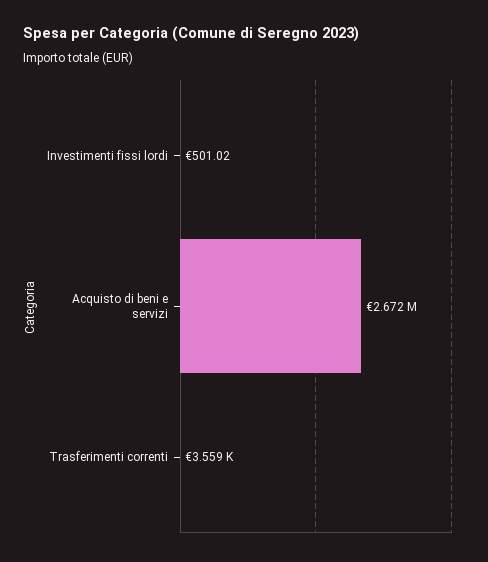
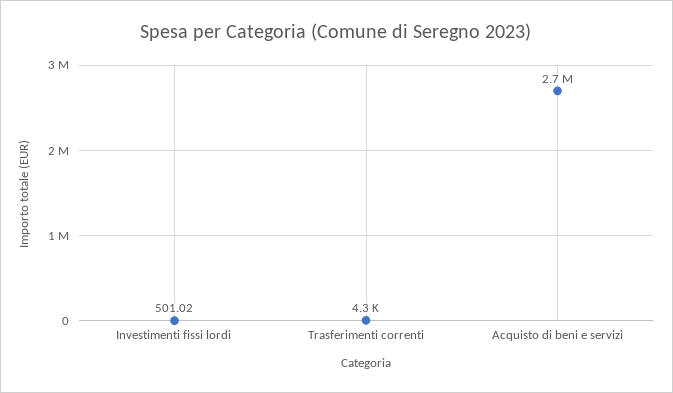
  {
    "Investimenti fissi lordi": 501.02,
    "Acquisto di beni e servizi": 2672000,
-   "Trasferimenti correnti": 3559
+   "Trasferimenti correnti": 4300
  }

